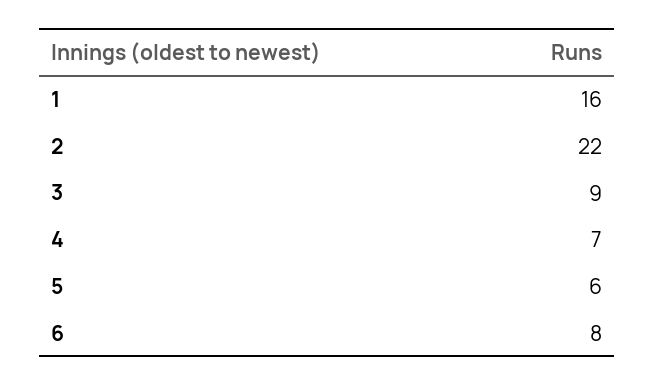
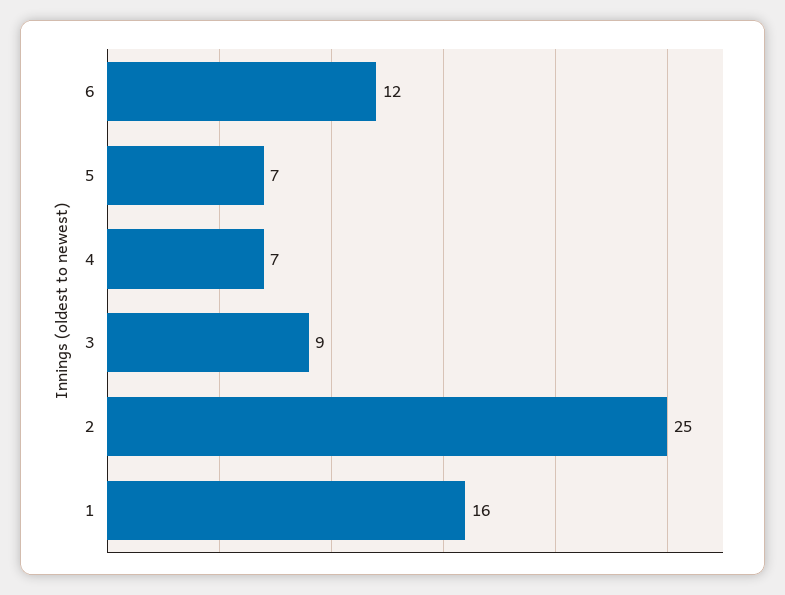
  {
    "1": 16,
-   "2": 22,
+   "2": 25,
    "3": 9,
    "4": 7,
-   "5": 6,
+   "5": 7,
-   "6": 8
+   "6": 12
  }

